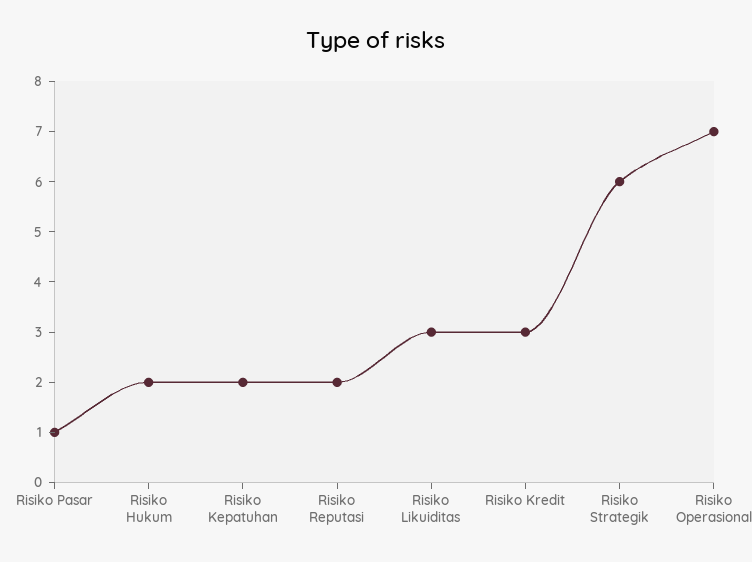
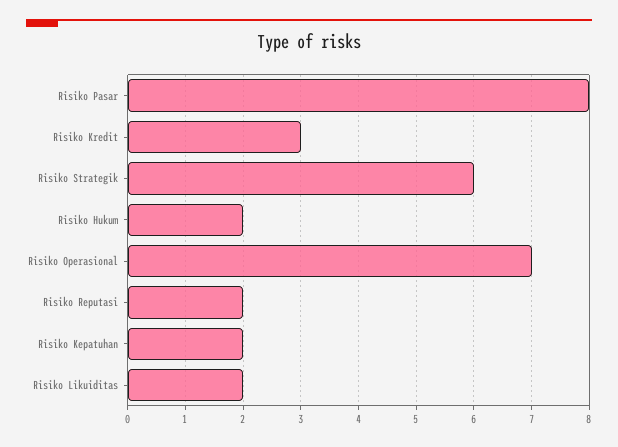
  {
-   "Risiko Pasar": 1,
+   "Risiko Pasar": 8,
    "Risiko Hukum": 2,
    "Risiko Kepatuhan": 2,
    "Risiko Reputasi": 2,
-   "Risiko Likuiditas": 3,
+   "Risiko Likuiditas": 2,
    "Risiko Kredit": 3,
    "Risiko Strategik": 6,
    "Risiko Operasional": 7
  }

